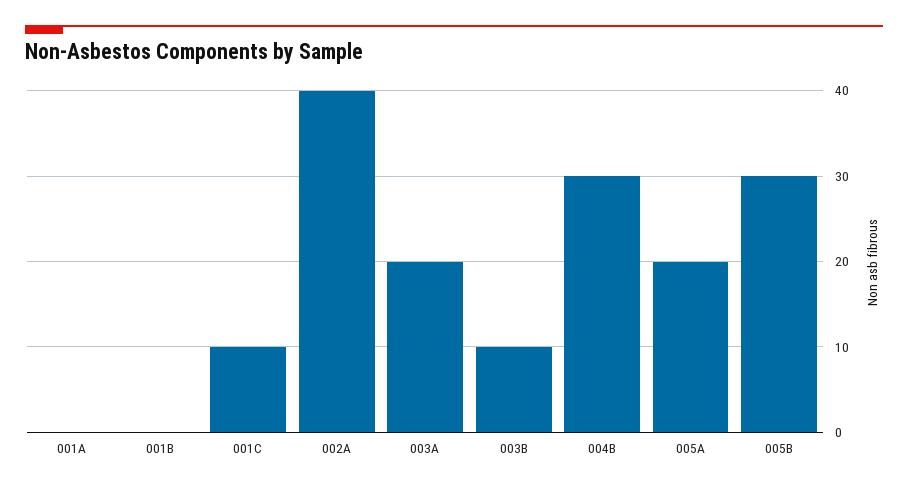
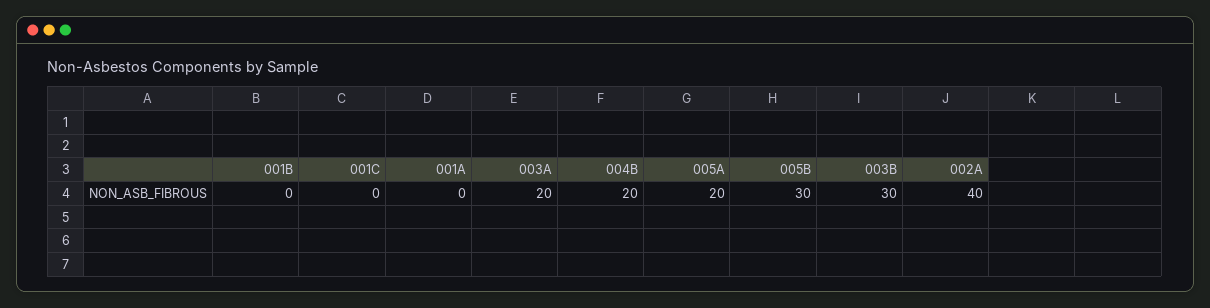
  {
    "001A": 0,
    "001B": 0,
-   "001C": 10,
+   "001C": 0,
    "002A": 40,
    "003A": 20,
-   "003B": 10,
+   "003B": 30,
-   "004B": 30,
+   "004B": 20,
    "005A": 20,
    "005B": 30
  }

